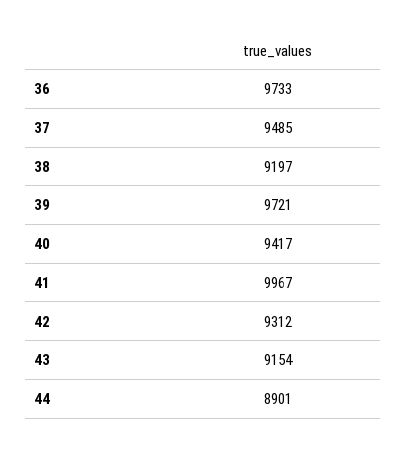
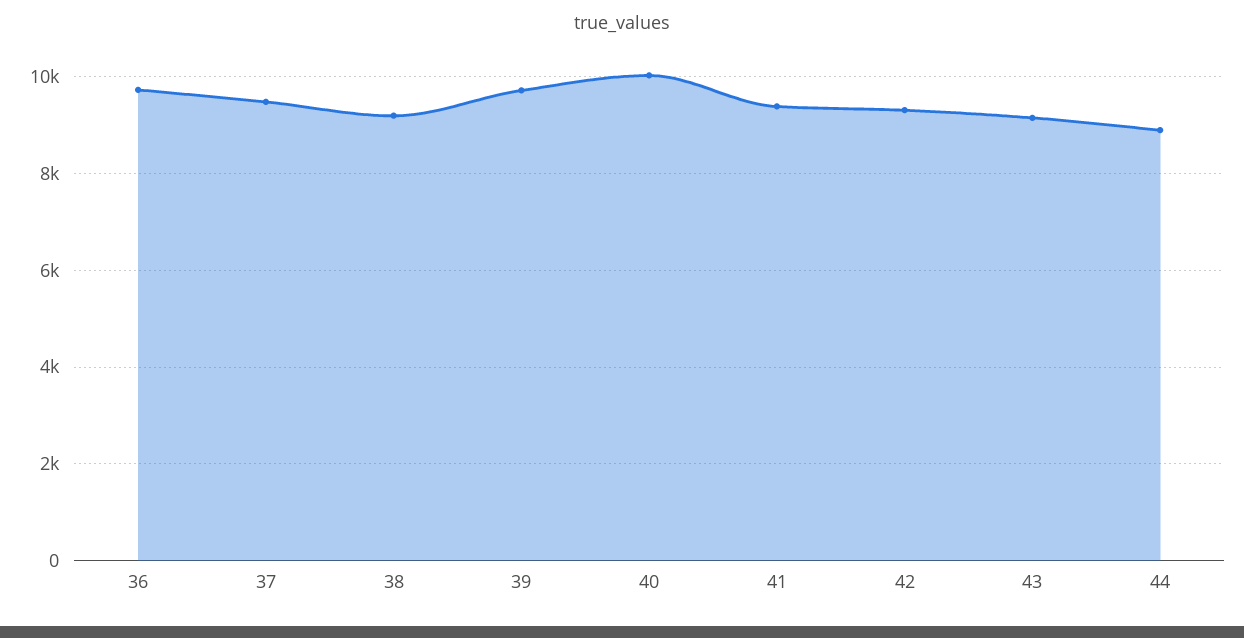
  {
    "36": 9733,
    "37": 9485,
    "38": 9197,
    "39": 9721,
-   "40": 9417,
+   "40": 10000,
-   "41": 9967,
+   "41": 9400,
    "42": 9312,
    "43": 9154,
    "44": 8901
  }

